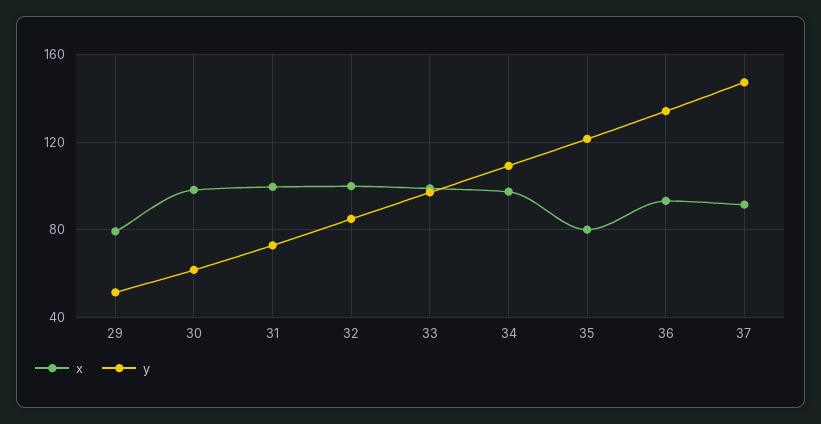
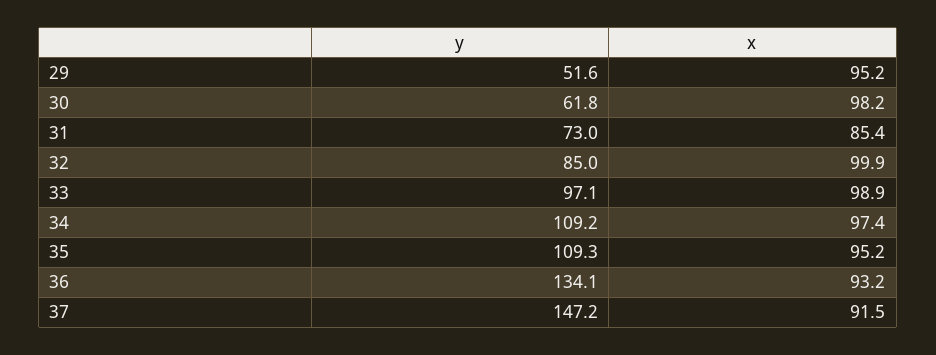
  {
    "x": {
-     "29": 80,
+     "29": 95.2,
      "30": 98.2,
-     "31": 100,
+     "31": 85.4,
      "32": 99.9,
      "33": 98.9,
      "34": 97.4,
-     "35": 80,
+     "35": 95.2,
      "36": 93.2,
      "37": 91.5
    },
    "y": {
      "29": 51.6,
      "30": 61.8,
      "31": 73,
      "32": 85,
      "33": 97.1,
      "34": 109.2,
-     "35": 120,
+     "35": 109.3,
      "36": 134.1,
      "37": 147.2
    }
  }

